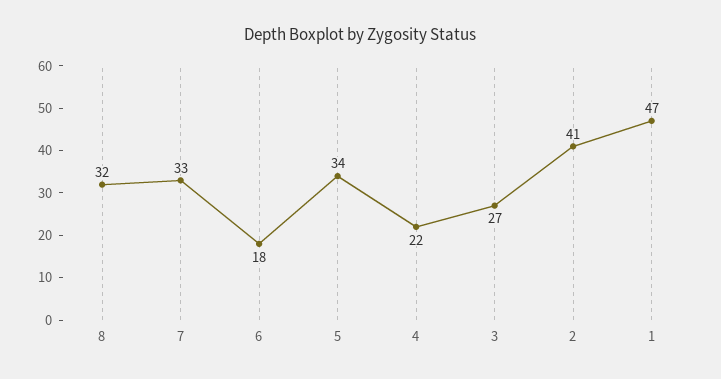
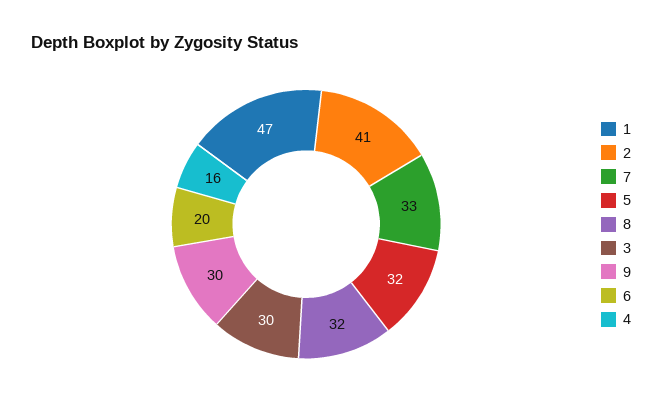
  {
    "8": 32,
    "7": 33,
-   "6": 18,
+   "6": 20,
-   "5": 34,
+   "5": 32,
-   "4": 22,
+   "4": 16,
-   "3": 27,
+   "3": 30,
    "2": 41,
-   "1": 47
+   "1": 47,
+   "9": 30
  }

